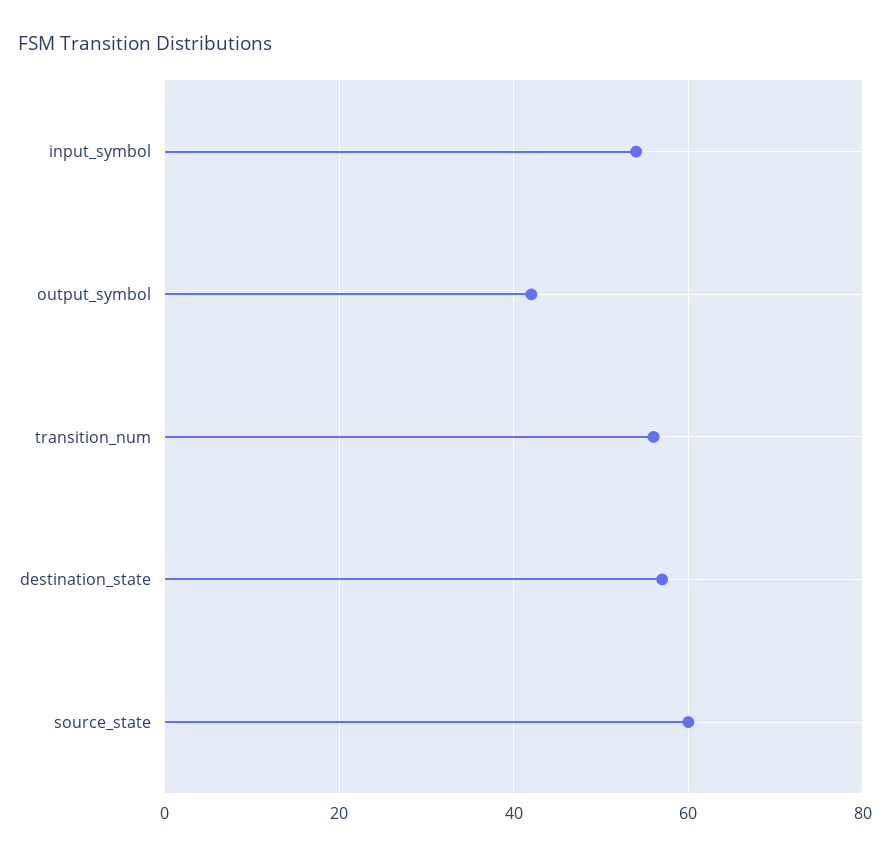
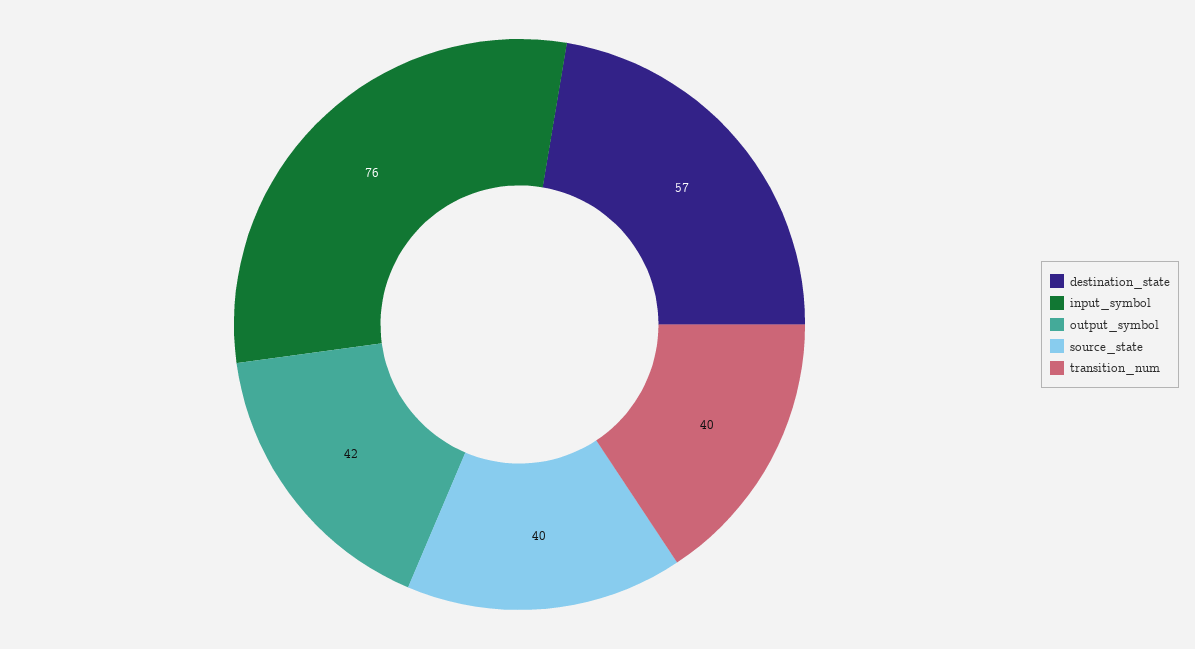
  {
-   "input_symbol": 55,
+   "input_symbol": 76,
    "output_symbol": 42,
-   "transition_num": 55,
+   "transition_num": 40,
    "destination_state": 57,
-   "source_state": 60
+   "source_state": 40
  }

